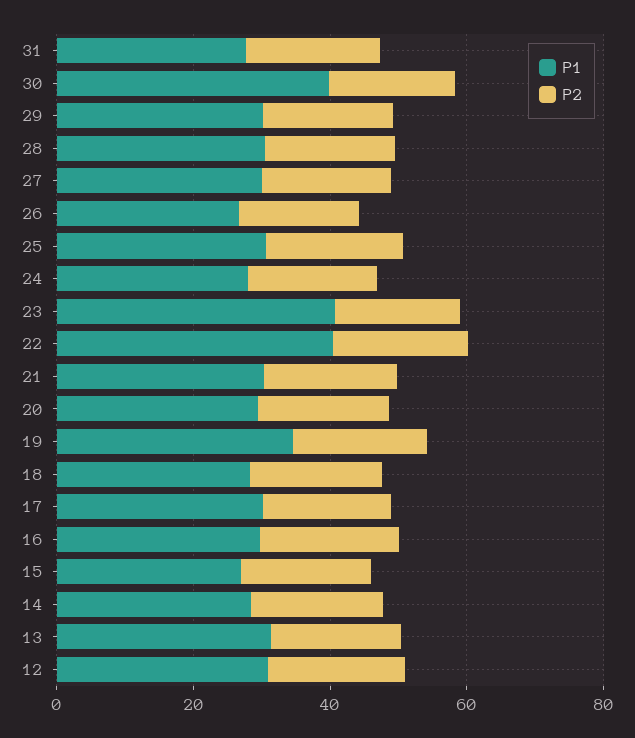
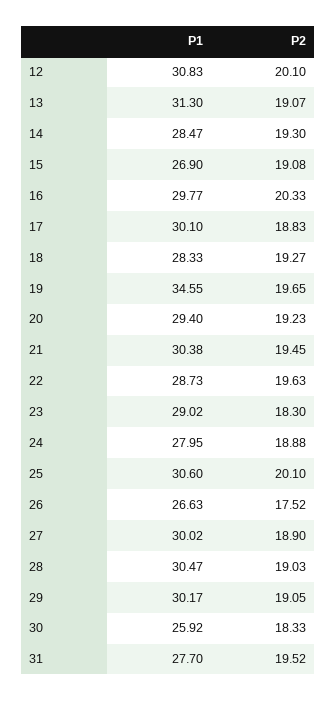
  {
    "P1": {
      "31": 27.7,
-     "30": 40,
+     "30": 25.92,
      "29": 30.17,
      "28": 30.47,
      "27": 30.02,
      "26": 26.63,
      "25": 30.6,
      "24": 27.95,
-     "23": 40,
+     "23": 29.02,
-     "22": 40,
+     "22": 28.73,
      "21": 30.38,
      "20": 29.4,
      "19": 34.55,
      "18": 28.33,
      "17": 30.1,
      "16": 29.77,
      "15": 26.9,
      "14": 28.47,
      "13": 31.3,
      "12": 30.83
    },
    "P2": {
      "31": 19.52,
      "30": 18.33,
      "29": 19.05,
      "28": 19.03,
      "27": 18.9,
      "26": 17.52,
      "25": 20.1,
      "24": 18.88,
      "23": 18.3,
      "22": 19.63,
      "21": 19.45,
      "20": 19.23,
      "19": 19.65,
      "18": 19.27,
      "17": 18.83,
      "16": 20.33,
      "15": 19.08,
      "14": 19.3,
      "13": 19.07,
      "12": 20.1
    }
  }

